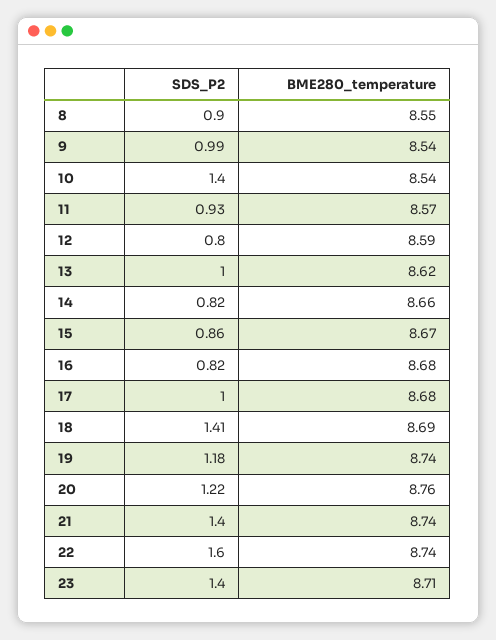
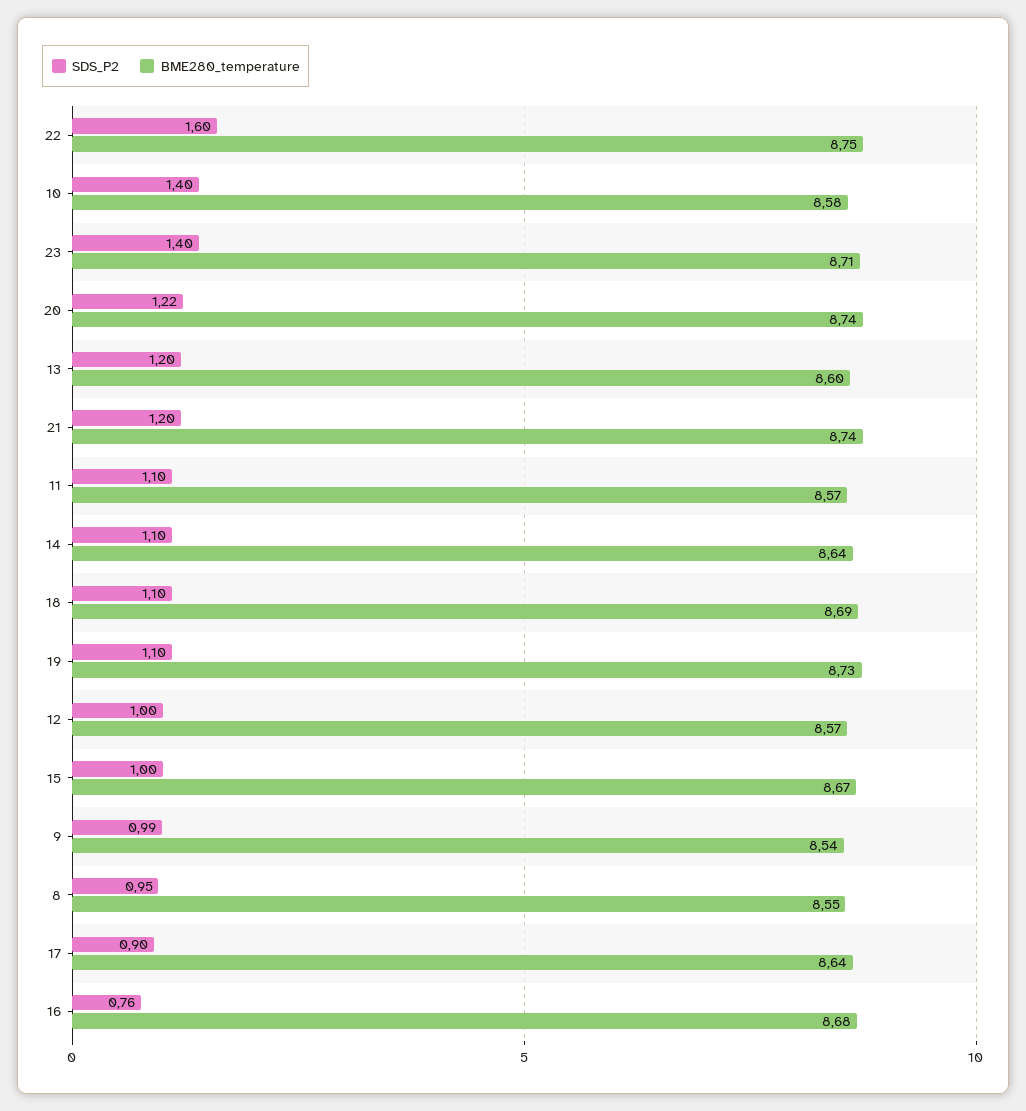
  {
    "SDS_P2": {
-     "8": 0.9,
+     "8": 0.95,
      "9": 0.99,
      "10": 1.4,
-     "11": 0.93,
+     "11": 1.1,
-     "12": 0.8,
+     "12": 1,
-     "13": 1,
+     "13": 1.2,
-     "14": 0.82,
+     "14": 1.1,
-     "15": 0.86,
+     "15": 1,
-     "16": 0.82,
+     "16": 0.76,
-     "17": 1,
+     "17": 0.9,
-     "18": 1.41,
+     "18": 1.1,
-     "19": 1.18,
+     "19": 1.1,
      "20": 1.22,
-     "21": 1.4,
+     "21": 1.2,
      "22": 1.6,
      "23": 1.4
    },
    "BME280_temperature": {
      "8": 8.55,
      "9": 8.54,
-     "10": 8.54,
+     "10": 8.58,
      "11": 8.57,
-     "12": 8.59,
+     "12": 8.57,
-     "13": 8.62,
+     "13": 8.6,
-     "14": 8.66,
+     "14": 8.64,
      "15": 8.67,
      "16": 8.68,
-     "17": 8.68,
+     "17": 8.64,
      "18": 8.69,
-     "19": 8.74,
+     "19": 8.73,
-     "20": 8.76,
+     "20": 8.74,
      "21": 8.74,
-     "22": 8.74,
+     "22": 8.75,
      "23": 8.71
    }
  }

